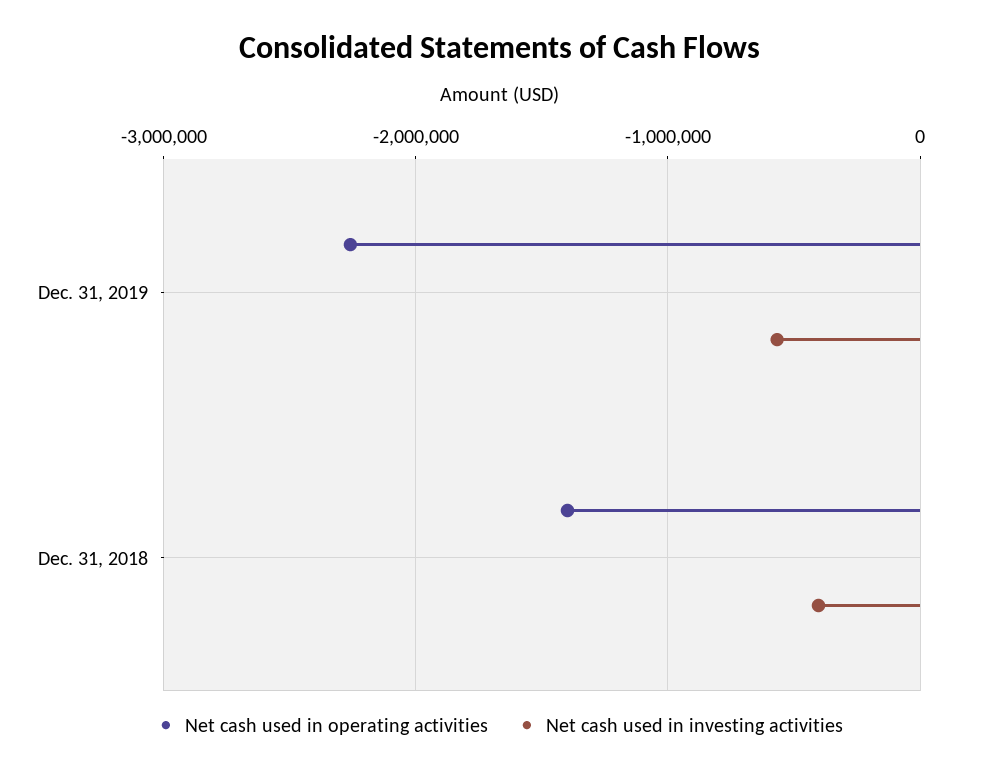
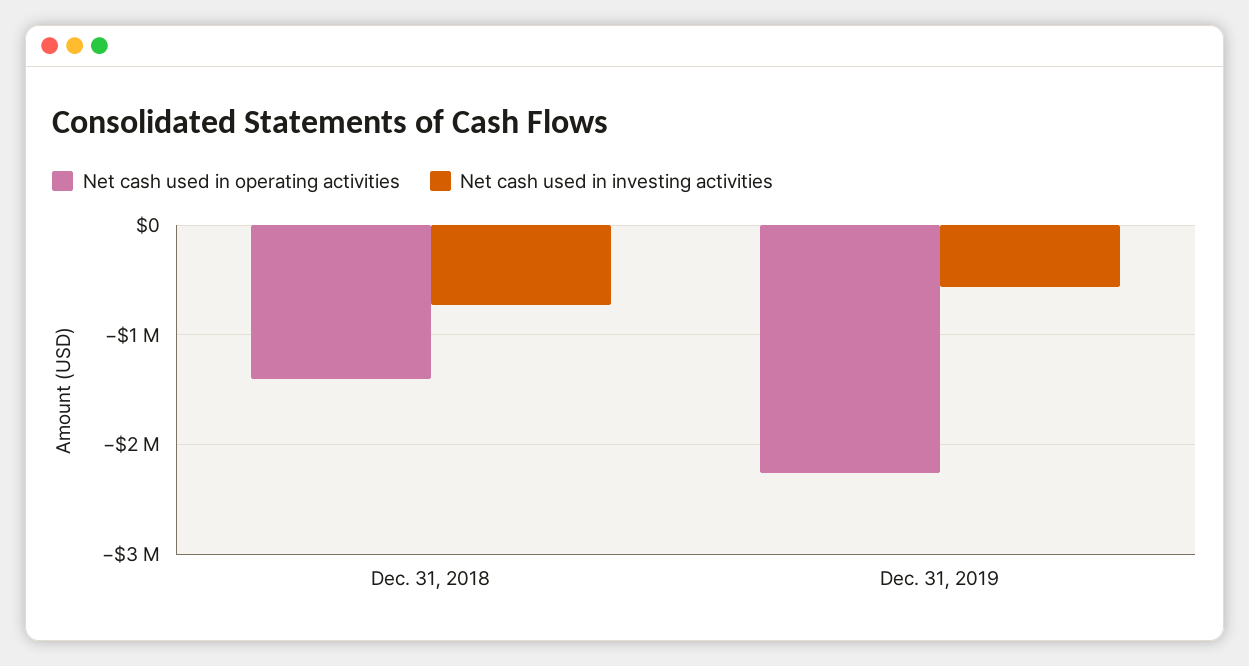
  {
    "Net cash used in operating activities": {
      "Dec. 31, 2019": -2300000,
      "Dec. 31, 2018": -1400000
    },
    "Net cash used in investing activities": {
      "Dec. 31, 2019": -600000,
-     "Dec. 31, 2018": -400000
+     "Dec. 31, 2018": -700000
    }
  }

